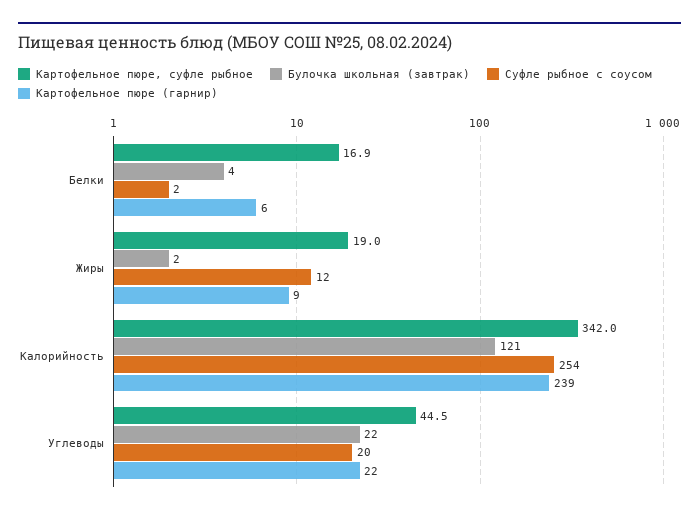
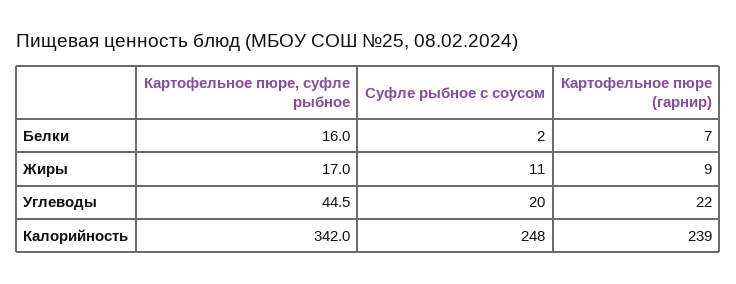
  {
    "Картофельное пюре, суфле рыбное": {
-     "Белки": 16.9,
+     "Белки": 16,
-     "Жиры": 19,
+     "Жиры": 17,
      "Калорийность": 342,
      "Углеводы": 44.5
    },
-   "Булочка школьная (завтрак)": {
-     "Белки": 4,
-     "Жиры": 2,
-     "Калорийность": 121,
-     "Углеводы": 22
-   },
    "Суфле рыбное с соусом": {
      "Белки": 2,
-     "Жиры": 12,
+     "Жиры": 11,
-     "Калорийность": 254,
+     "Калорийность": 248,
      "Углеводы": 20
    },
    "Картофельное пюре (гарнир)": {
-     "Белки": 6,
+     "Белки": 7,
      "Жиры": 9,
      "Калорийность": 239,
      "Углеводы": 22
    }
  }

